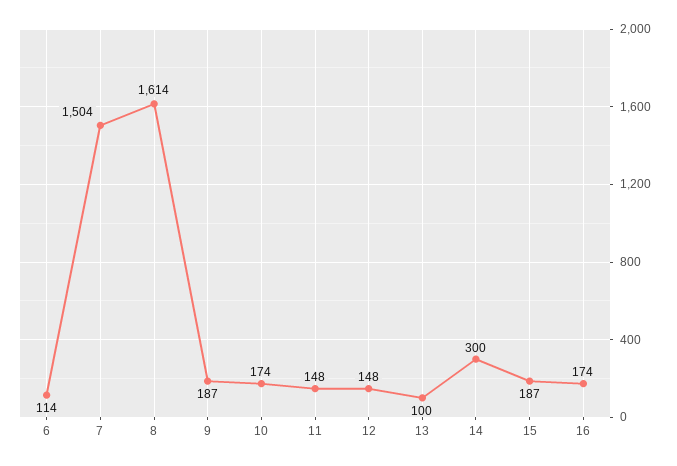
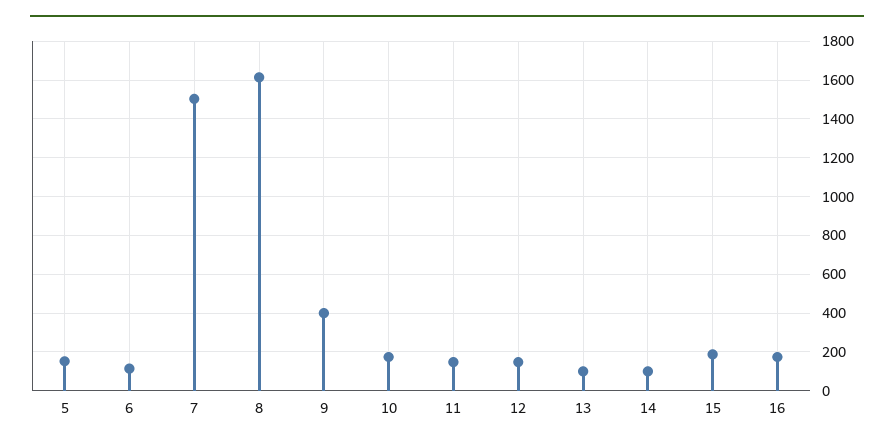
  {
    "6": 114,
    "7": 1504,
    "8": 1614,
-   "9": 187,
+   "9": 400,
    "10": 174,
    "11": 148,
    "12": 148,
    "13": 100,
-   "14": 300,
+   "14": 100,
    "15": 187,
-   "16": 174
+   "16": 174,
+   "5": 150
  }

